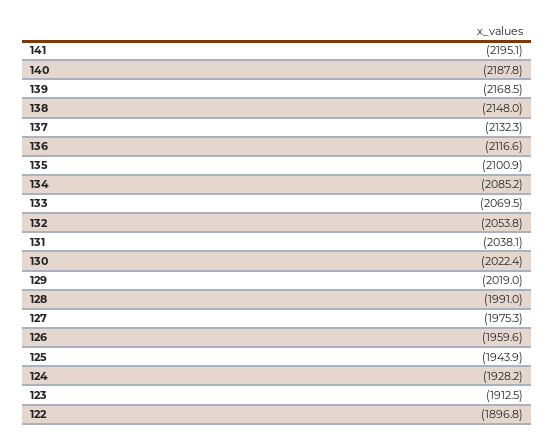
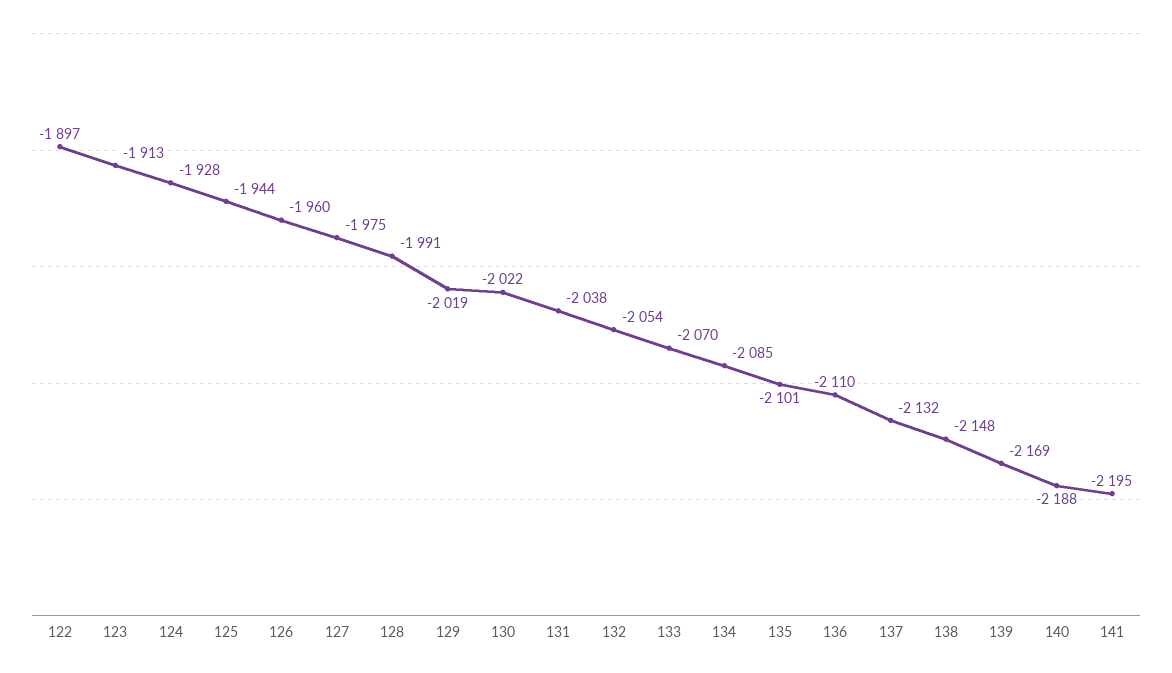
  {
    "141": -2195.1,
    "140": -2187.8,
    "139": -2168.5,
    "138": -2148,
    "137": -2132.3,
-   "136": -2116.6,
+   "136": -2110,
    "135": -2100.9,
    "134": -2085.2,
    "133": -2069.5,
    "132": -2053.8,
    "131": -2038.1,
    "130": -2022.4,
    "129": -2019,
    "128": -1991,
    "127": -1975.3,
    "126": -1959.6,
    "125": -1943.9,
    "124": -1928.2,
    "123": -1912.5,
    "122": -1896.8
  }

